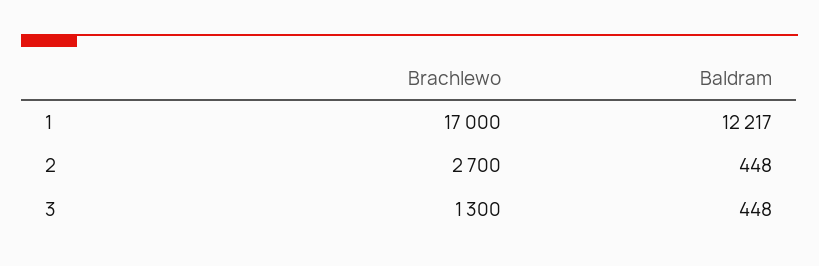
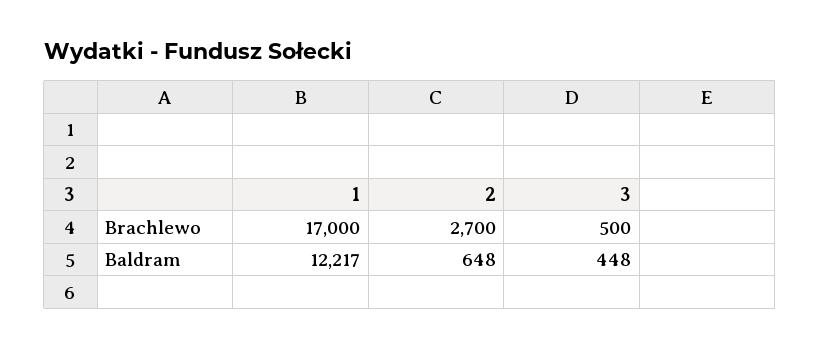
  {
    "Brachlewo": {
      "1": 17000,
      "2": 2700,
-     "3": 1300
+     "3": 500
    },
    "Baldram": {
      "1": 12217,
-     "2": 448,
+     "2": 648,
      "3": 448
    }
  }

